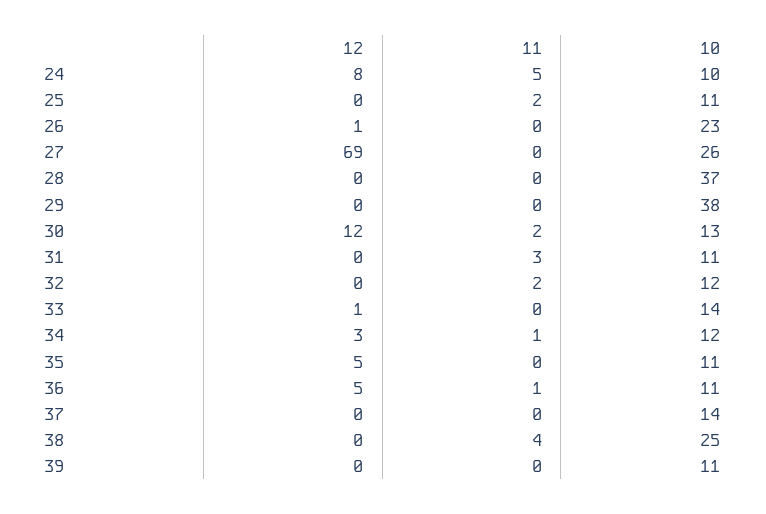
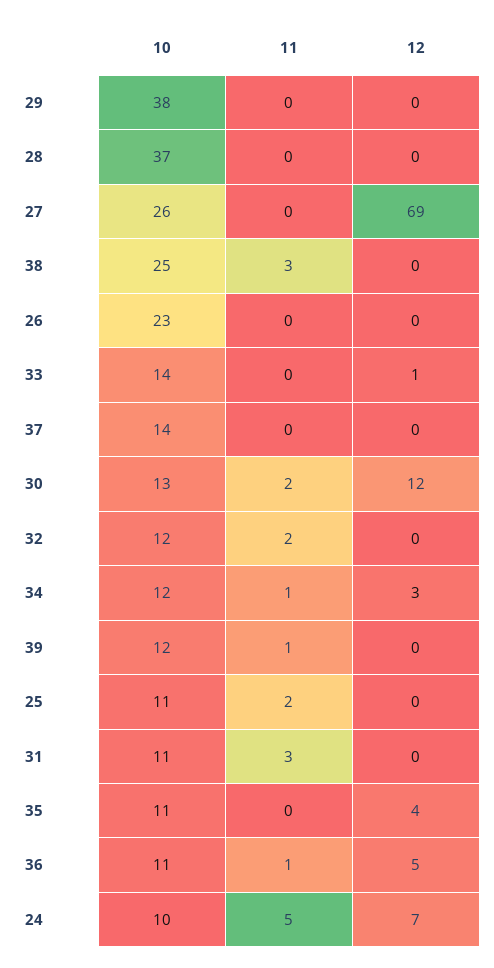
  {
    "12": {
-     "24": 8,
+     "24": 7,
      "25": 0,
-     "26": 1,
+     "26": 0,
      "27": 69,
      "28": 0,
      "29": 0,
      "30": 12,
      "31": 0,
      "32": 0,
      "33": 1,
      "34": 3,
-     "35": 5,
+     "35": 4,
      "36": 5,
      "37": 0,
      "38": 0,
      "39": 0
    },
    "11": {
      "24": 5,
      "25": 2,
      "26": 0,
      "27": 0,
      "28": 0,
      "29": 0,
      "30": 2,
      "31": 3,
      "32": 2,
      "33": 0,
      "34": 1,
      "35": 0,
      "36": 1,
      "37": 0,
-     "38": 4,
+     "38": 3,
-     "39": 0
+     "39": 1
    },
    "10": {
      "24": 10,
      "25": 11,
      "26": 23,
      "27": 26,
      "28": 37,
      "29": 38,
      "30": 13,
      "31": 11,
      "32": 12,
      "33": 14,
      "34": 12,
      "35": 11,
      "36": 11,
      "37": 14,
      "38": 25,
-     "39": 11
+     "39": 12
    }
  }

